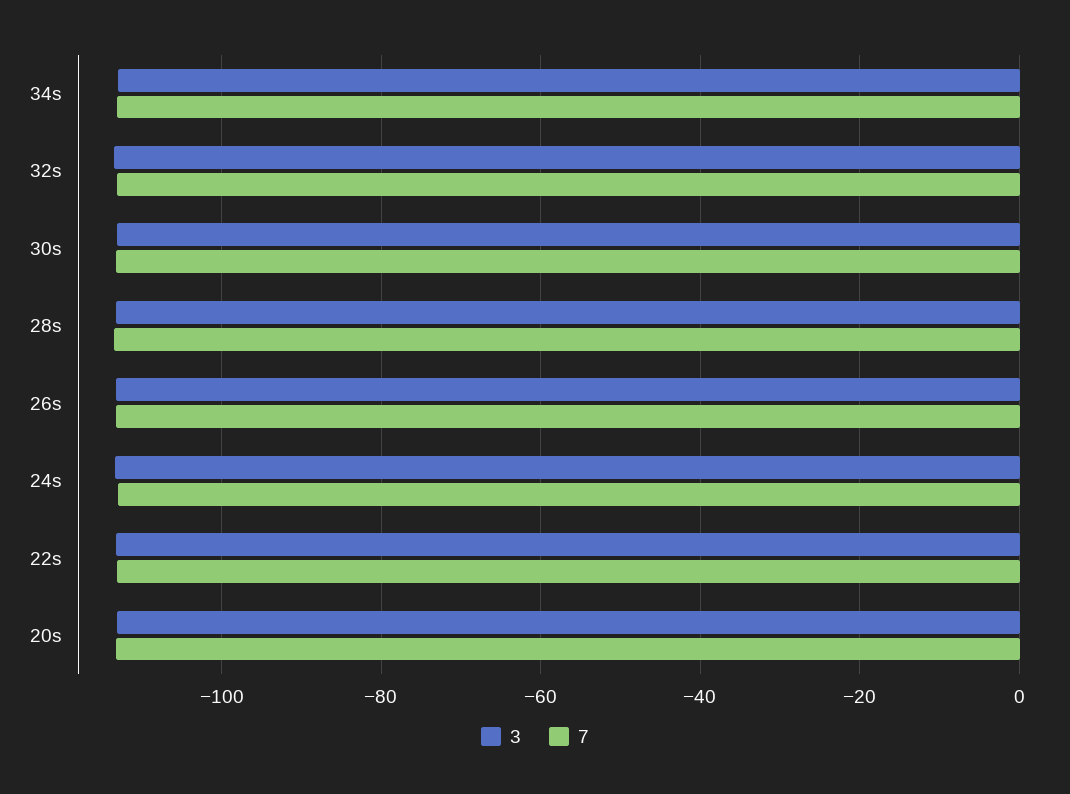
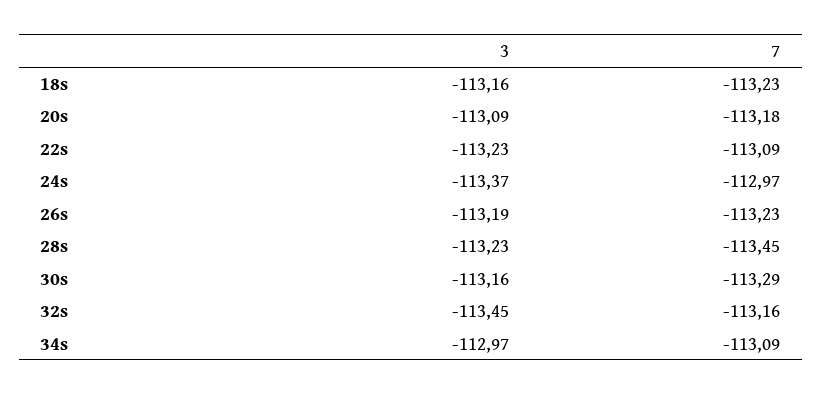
  {
    "3": {
      "34s": -112.97,
      "32s": -113.45,
      "30s": -113.16,
      "28s": -113.23,
      "26s": -113.19,
      "24s": -113.37,
      "22s": -113.23,
-     "20s": -113.09
+     "20s": -113.09,
+     "18s": -113.16
    },
    "7": {
      "34s": -113.09,
      "32s": -113.16,
      "30s": -113.29,
      "28s": -113.45,
      "26s": -113.23,
      "24s": -112.97,
      "22s": -113.09,
-     "20s": -113.18
+     "20s": -113.18,
+     "18s": -113.23
    }
  }

